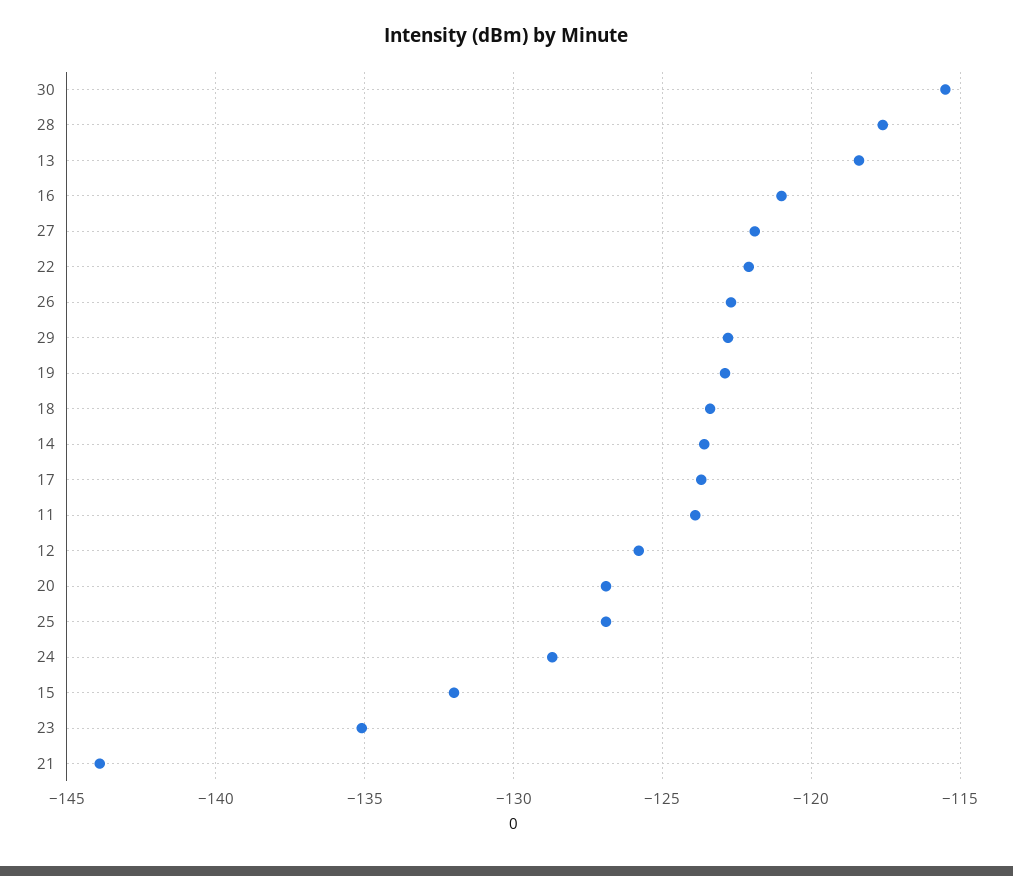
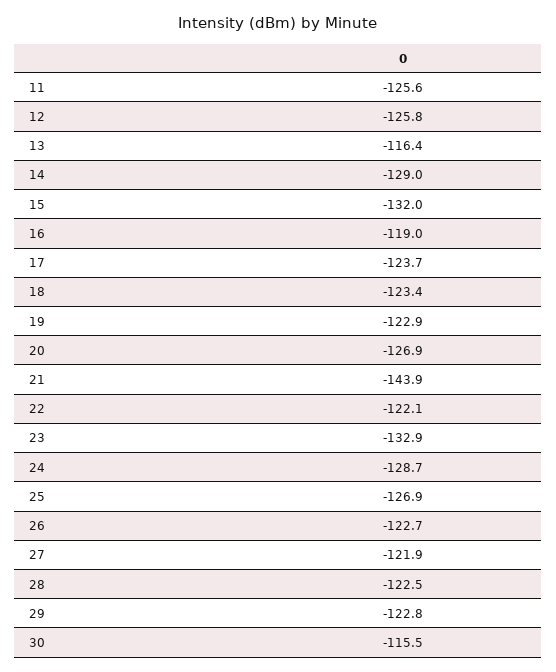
  {
    "30": -115.5,
-   "28": -117.5,
+   "28": -122.5,
-   "13": -118.5,
+   "13": -116.4,
-   "16": -121,
+   "16": -119,
    "27": -121.9,
    "22": -122.1,
    "26": -122.7,
    "29": -122.8,
    "19": -122.9,
    "18": -123.4,
-   "14": -123.5,
+   "14": -129,
    "17": -123.7,
-   "11": -124,
+   "11": -125.6,
    "12": -125.8,
    "20": -126.9,
    "25": -126.9,
    "24": -128.7,
    "15": -132,
-   "23": -135,
+   "23": -132.9,
    "21": -143.9
  }

